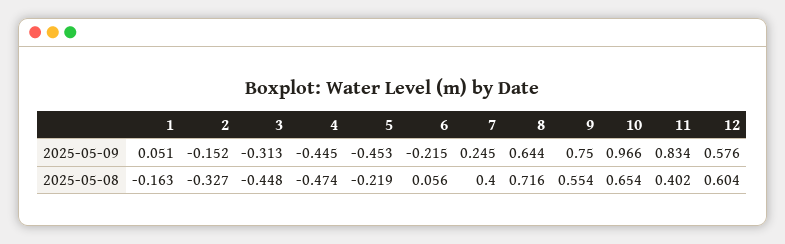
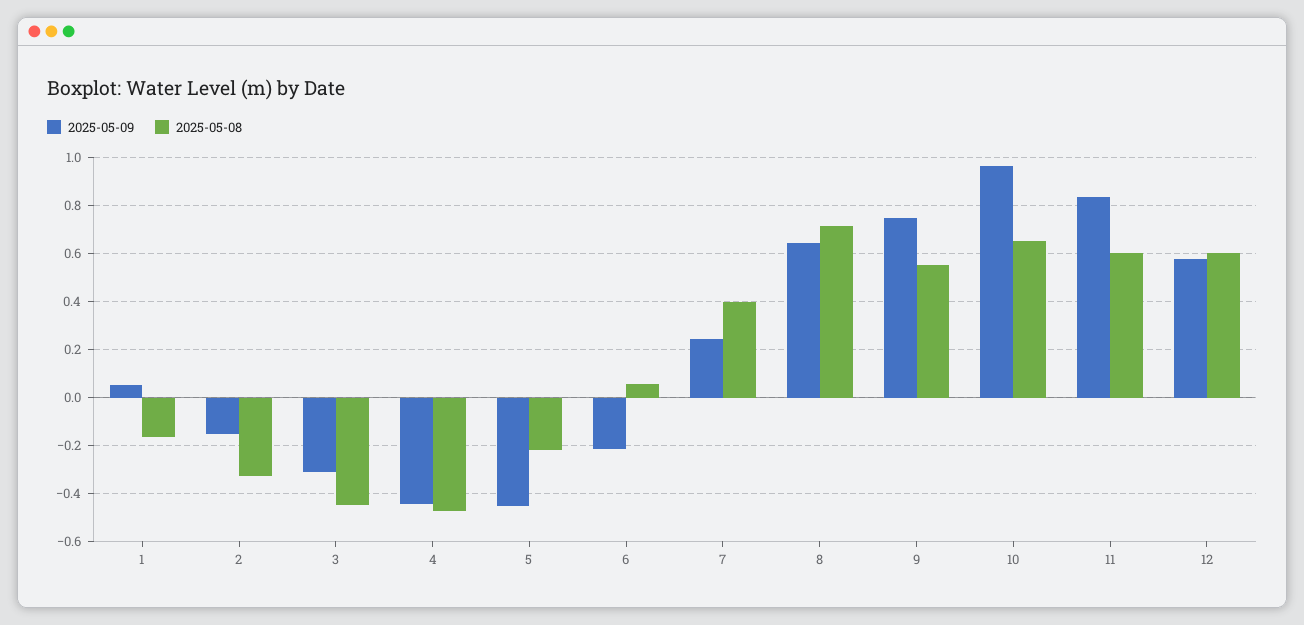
  {
    "2025-05-09": {
      "1": 0.051,
      "2": -0.152,
      "3": -0.313,
      "4": -0.445,
      "5": -0.453,
      "6": -0.215,
      "7": 0.245,
      "8": 0.644,
      "9": 0.75,
      "10": 0.966,
      "11": 0.834,
      "12": 0.576
    },
    "2025-05-08": {
      "1": -0.163,
      "2": -0.327,
      "3": -0.448,
      "4": -0.474,
      "5": -0.219,
      "6": 0.056,
      "7": 0.4,
      "8": 0.716,
      "9": 0.554,
      "10": 0.654,
-     "11": 0.402,
+     "11": 0.6,
      "12": 0.604
    }
  }

